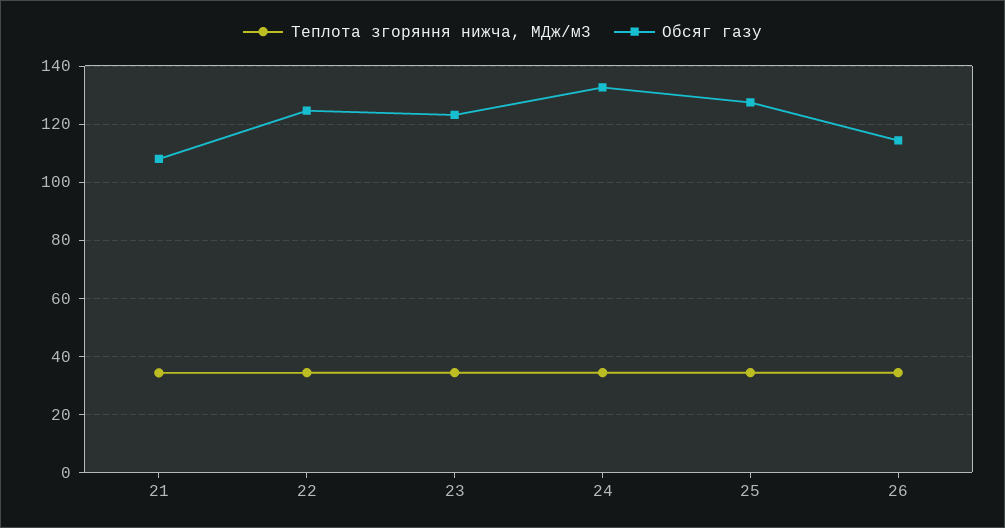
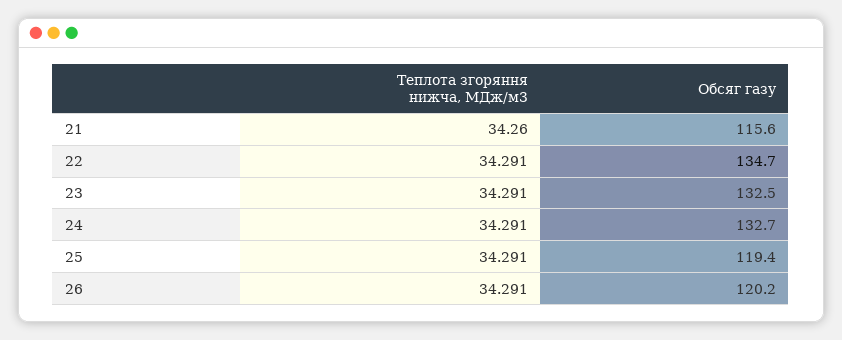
  {
    "Теплота згоряння нижча, МДж/м3": {
      "21": 34.26,
      "22": 34.291,
      "23": 34.291,
      "24": 34.291,
      "25": 34.291,
      "26": 34.291
    },
    "Обсяг газу": {
-     "21": 107.5,
+     "21": 115.6,
-     "22": 125,
+     "22": 134.7,
-     "23": 122.5,
+     "23": 132.5,
      "24": 132.7,
-     "25": 127.5,
+     "25": 119.4,
-     "26": 115
+     "26": 120.2
    }
  }

